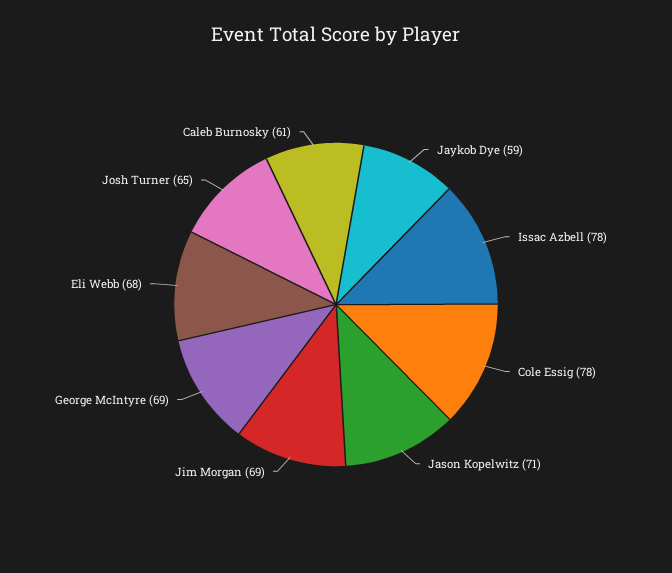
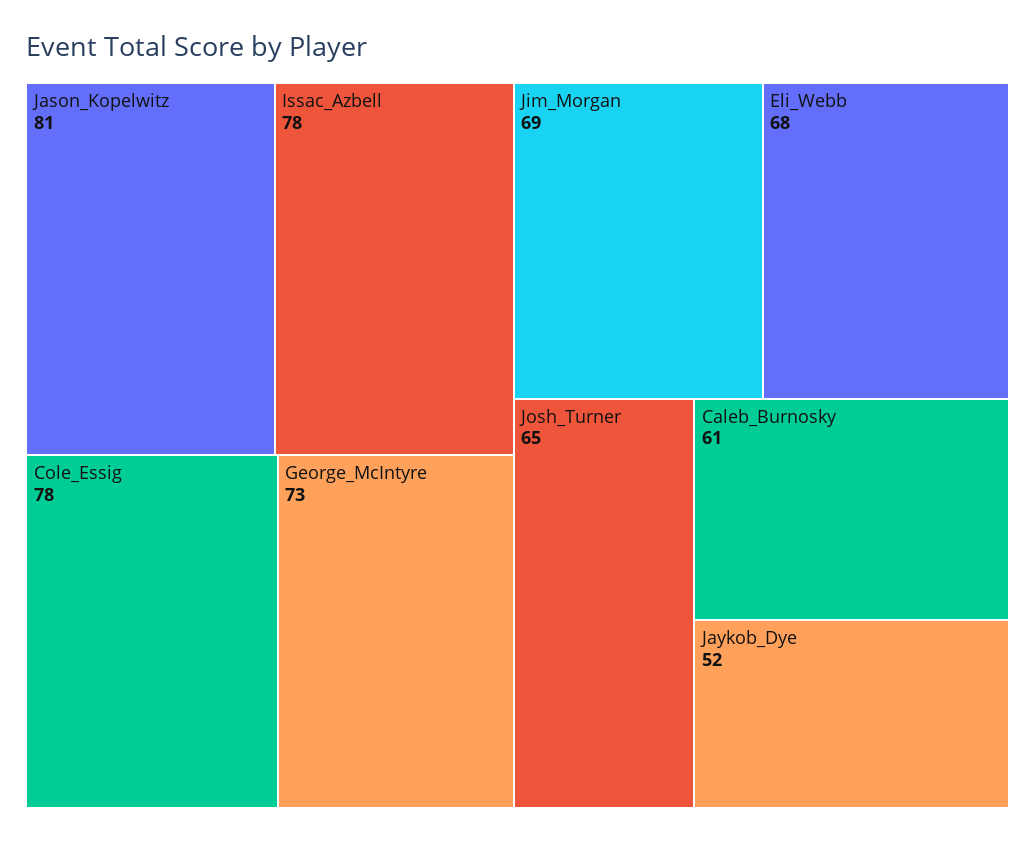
  {
-   "Jaykob Dye": 59,
+   "Jaykob Dye": 52,
    "Issac Azbell": 78,
    "Cole Essig": 78,
-   "Jason Kopelwitz": 71,
+   "Jason Kopelwitz": 81,
    "Jim Morgan": 69,
-   "George McIntyre": 69,
+   "George McIntyre": 73,
    "Eli Webb": 68,
    "Josh Turner": 65,
    "Caleb Burnosky": 61
  }

